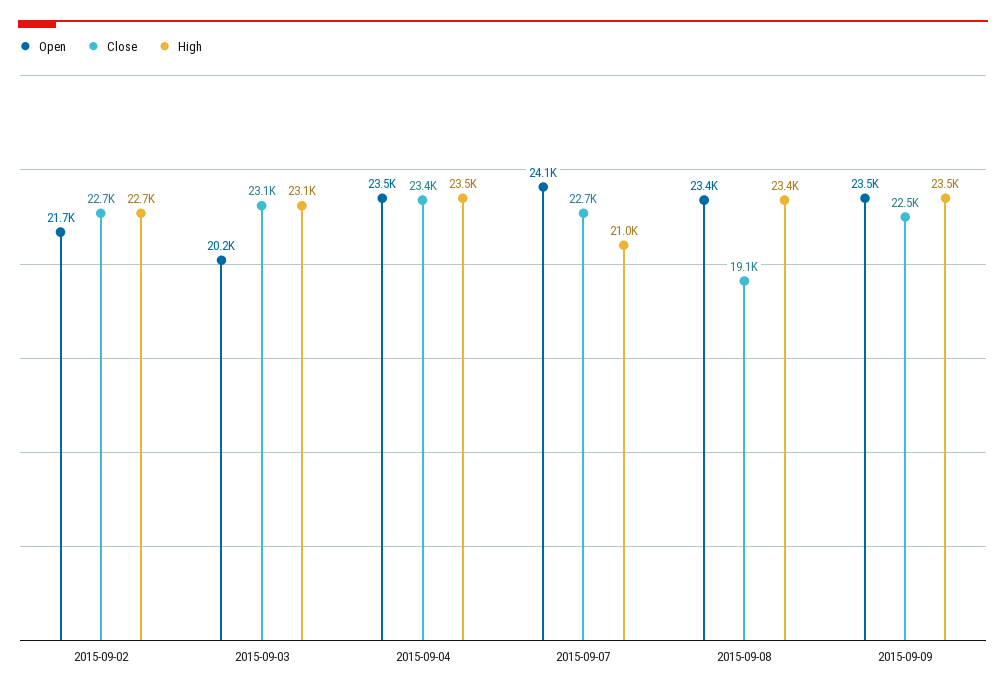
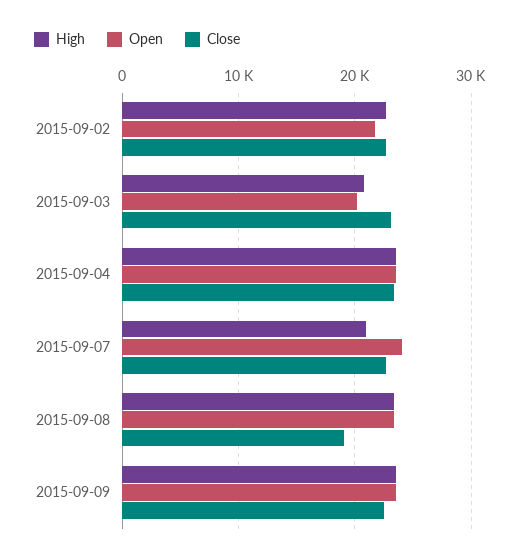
  {
    "Open": {
      "2015-09-02": 21700,
      "2015-09-03": 20200,
      "2015-09-04": 23500,
      "2015-09-07": 24100,
      "2015-09-08": 23400,
      "2015-09-09": 23500
    },
    "Close": {
      "2015-09-02": 22700,
      "2015-09-03": 23100,
      "2015-09-04": 23400,
      "2015-09-07": 22700,
      "2015-09-08": 19100,
      "2015-09-09": 22500
    },
    "High": {
      "2015-09-02": 22700,
-     "2015-09-03": 23100,
+     "2015-09-03": 21000,
      "2015-09-04": 23500,
      "2015-09-07": 21000,
      "2015-09-08": 23400,
      "2015-09-09": 23500
    }
  }

